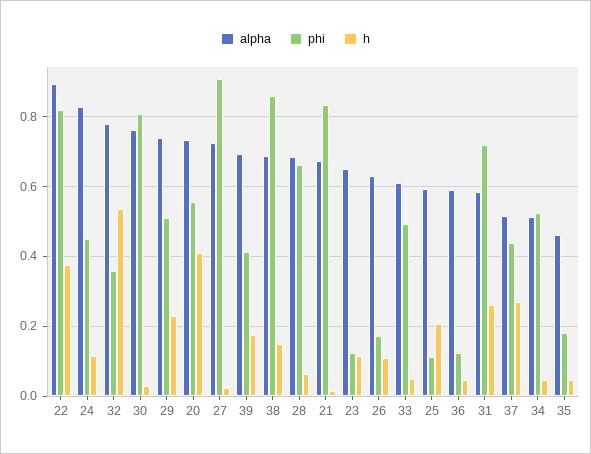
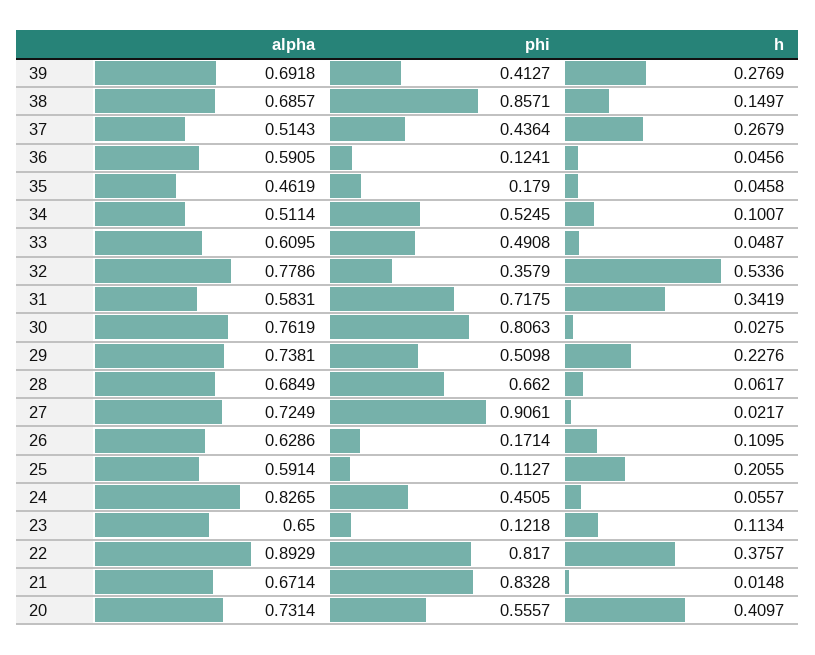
  {
    "alpha": {
      "22": 0.8929,
      "24": 0.8265,
      "32": 0.7786,
      "30": 0.7619,
      "29": 0.7381,
      "20": 0.7314,
      "27": 0.7249,
      "39": 0.6918,
      "38": 0.6857,
      "28": 0.6849,
      "21": 0.6714,
      "23": 0.65,
      "26": 0.6286,
      "33": 0.6095,
      "25": 0.5914,
      "36": 0.5905,
      "31": 0.5831,
      "37": 0.5143,
      "34": 0.5114,
      "35": 0.4619
    },
    "phi": {
      "22": 0.817,
      "24": 0.4505,
      "32": 0.3579,
      "30": 0.8063,
      "29": 0.5098,
      "20": 0.5557,
      "27": 0.9061,
      "39": 0.4127,
      "38": 0.8571,
      "28": 0.662,
      "21": 0.8328,
      "23": 0.1218,
      "26": 0.1714,
      "33": 0.4908,
      "25": 0.1127,
      "36": 0.1241,
      "31": 0.7175,
      "37": 0.4364,
      "34": 0.5245,
      "35": 0.179
    },
    "h": {
      "22": 0.3757,
-     "24": 0.12,
+     "24": 0.0557,
      "32": 0.5336,
      "30": 0.0275,
      "29": 0.2276,
      "20": 0.4097,
      "27": 0.0217,
-     "39": 0.18,
+     "39": 0.2769,
      "38": 0.1497,
      "28": 0.0617,
      "21": 0.0148,
      "23": 0.1134,
      "26": 0.1095,
      "33": 0.0487,
      "25": 0.2055,
      "36": 0.0456,
-     "31": 0.26,
+     "31": 0.3419,
      "37": 0.2679,
-     "34": 0.04,
+     "34": 0.1007,
      "35": 0.0458
    }
  }

